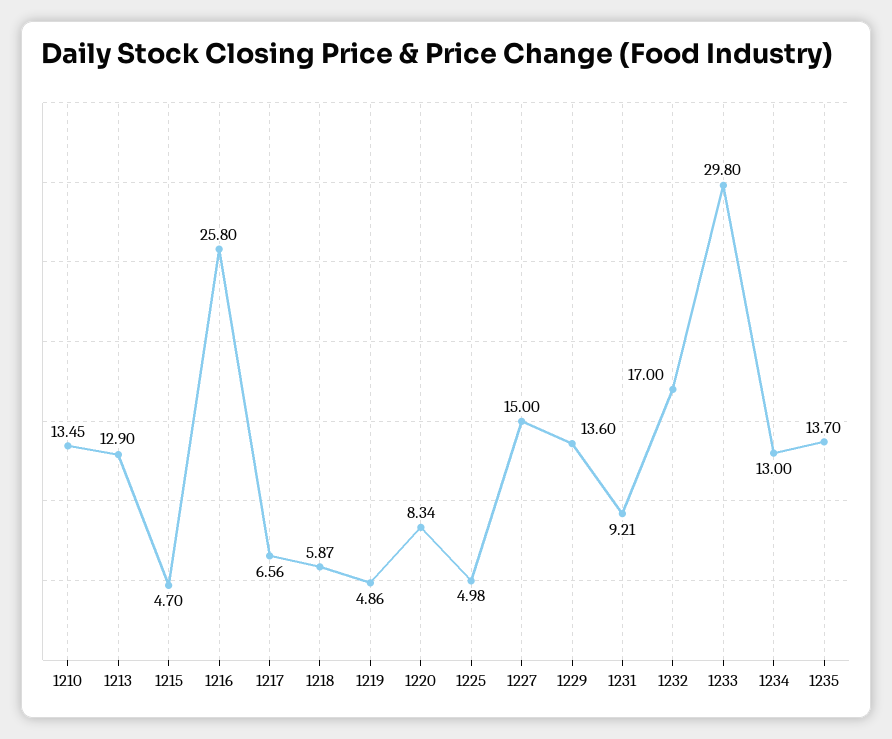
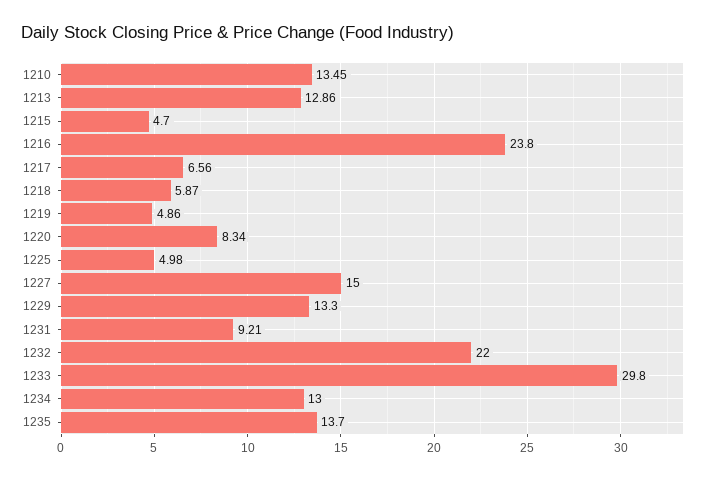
  {
    "1210": 13.45,
-   "1213": 12.9,
+   "1213": 12.86,
    "1215": 4.7,
-   "1216": 25.8,
+   "1216": 23.8,
    "1217": 6.56,
    "1218": 5.87,
    "1219": 4.86,
    "1220": 8.34,
    "1225": 4.98,
    "1227": 15,
-   "1229": 13.6,
+   "1229": 13.3,
    "1231": 9.21,
-   "1232": 17,
+   "1232": 22,
    "1233": 29.8,
    "1234": 13,
    "1235": 13.7
  }

